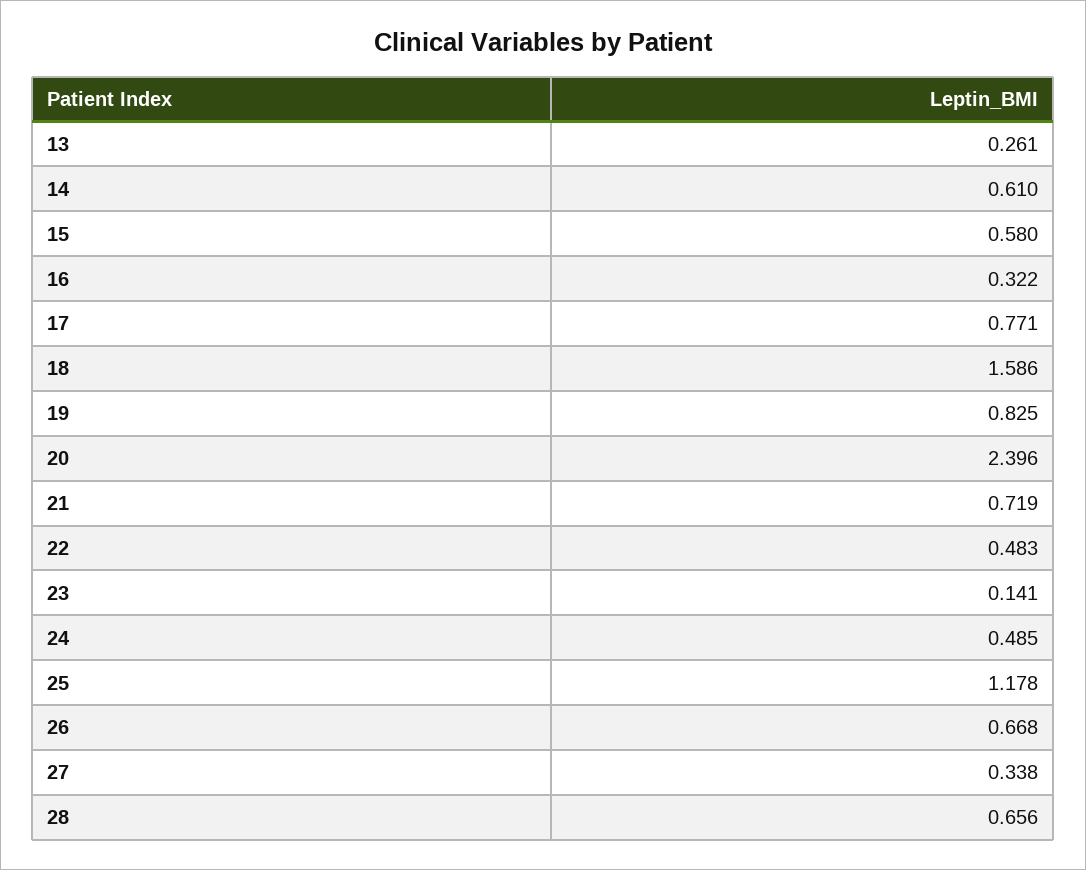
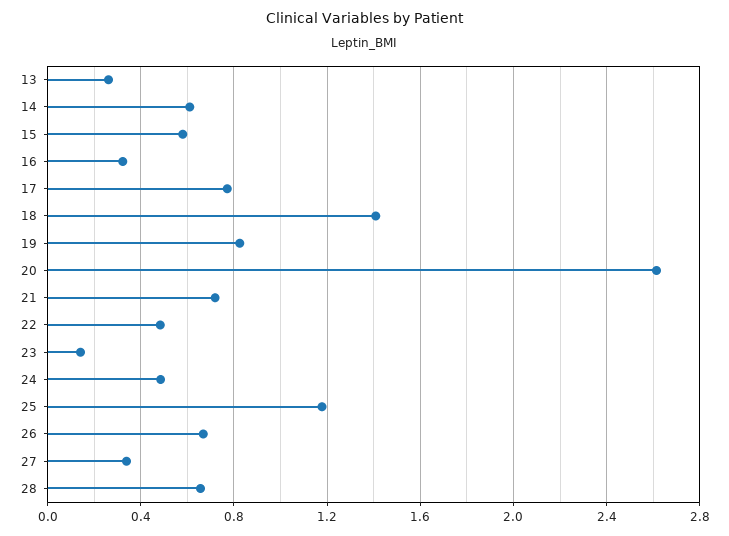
  {
    "13": 0.261,
    "14": 0.61,
    "15": 0.58,
    "16": 0.322,
    "17": 0.771,
-   "18": 1.586,
+   "18": 1.4,
    "19": 0.825,
-   "20": 2.396,
+   "20": 2.6,
    "21": 0.719,
    "22": 0.483,
    "23": 0.141,
    "24": 0.485,
    "25": 1.178,
    "26": 0.668,
    "27": 0.338,
    "28": 0.656
  }

